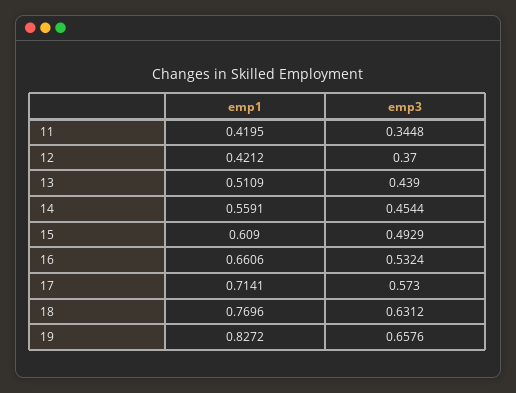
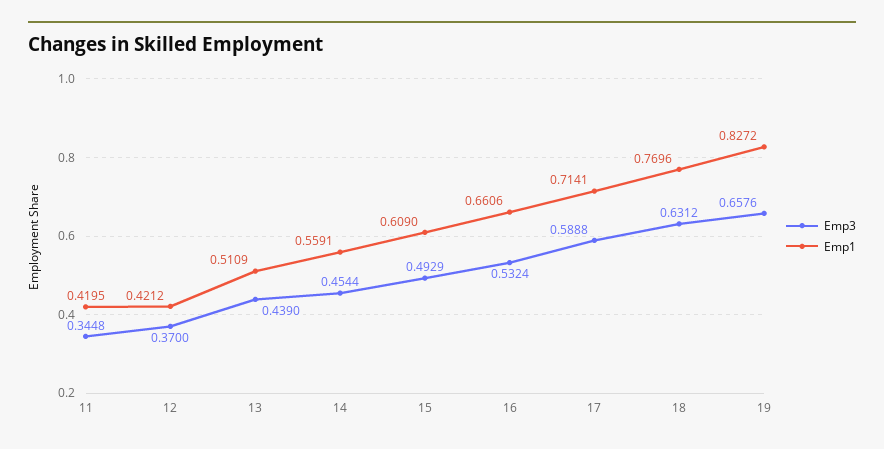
  {
    "emp1": {
      "11": 0.4195,
      "12": 0.4212,
      "13": 0.5109,
      "14": 0.5591,
      "15": 0.609,
      "16": 0.6606,
      "17": 0.7141,
      "18": 0.7696,
      "19": 0.8272
    },
    "emp3": {
      "11": 0.3448,
      "12": 0.37,
      "13": 0.439,
      "14": 0.4544,
      "15": 0.4929,
      "16": 0.5324,
-     "17": 0.573,
+     "17": 0.5888,
      "18": 0.6312,
      "19": 0.6576
    }
  }

